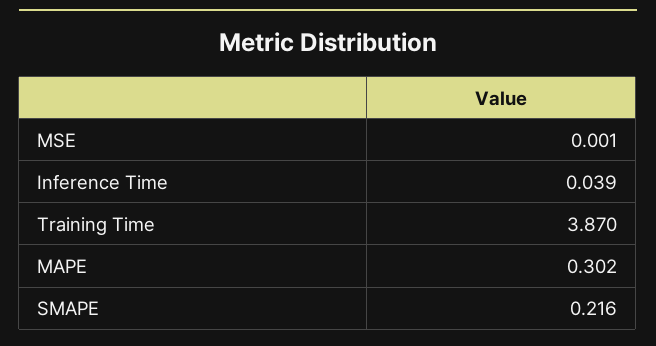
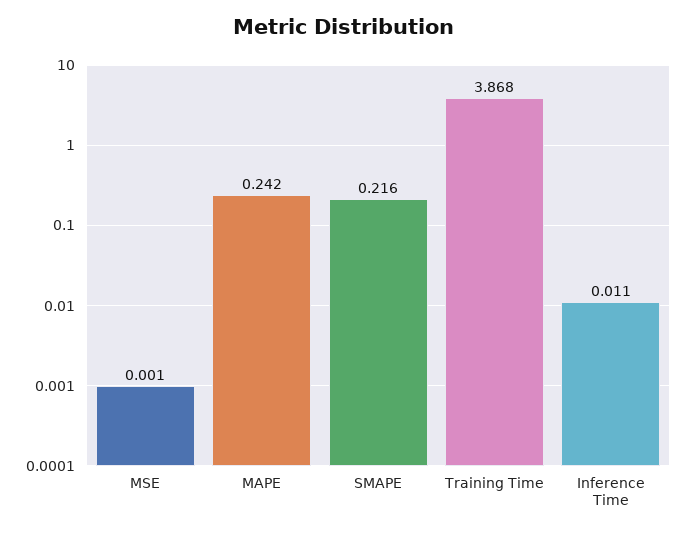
  {
    "MSE": 0.001,
-   "Inference Time": 0.039,
+   "Inference Time": 0.011,
-   "Training Time": 3.87,
+   "Training Time": 3.868,
-   "MAPE": 0.302,
+   "MAPE": 0.242,
    "SMAPE": 0.216
  }

